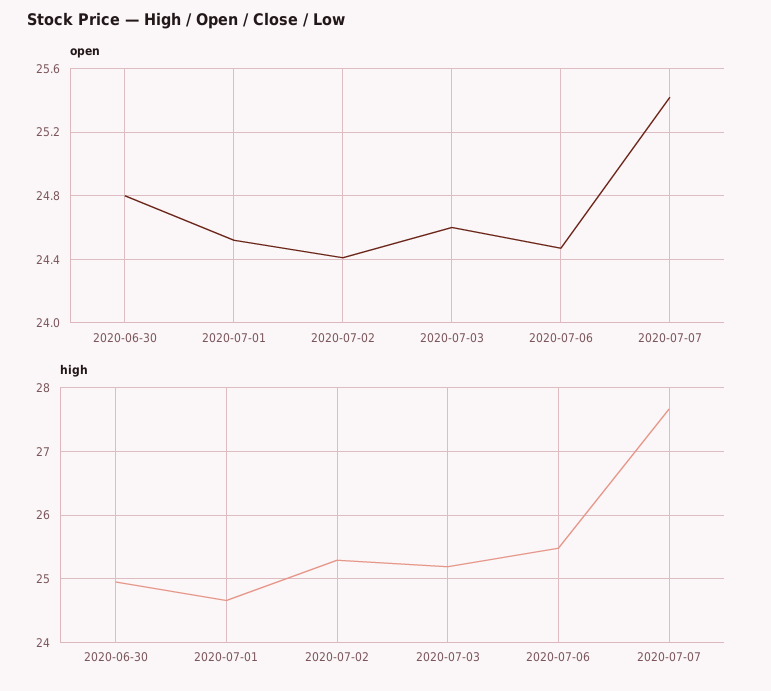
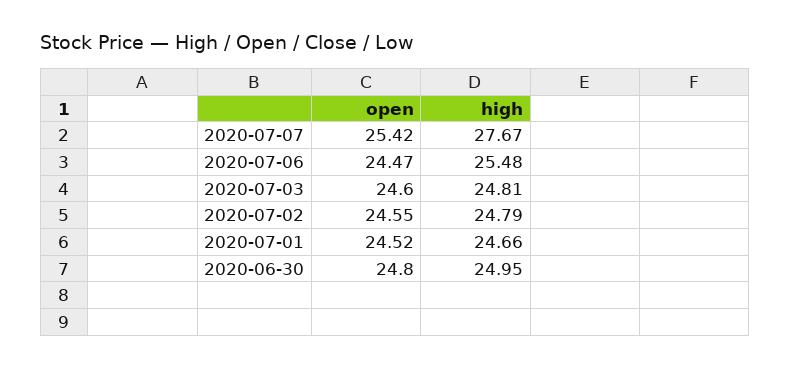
  {
    "open": {
      "2020-06-30": 24.8,
      "2020-07-01": 24.52,
-     "2020-07-02": 24.4,
+     "2020-07-02": 24.55,
      "2020-07-03": 24.6,
      "2020-07-06": 24.47,
      "2020-07-07": 25.42
    },
    "high": {
      "2020-06-30": 24.95,
      "2020-07-01": 24.66,
-     "2020-07-02": 25.3,
+     "2020-07-02": 24.79,
-     "2020-07-03": 25.2,
+     "2020-07-03": 24.81,
      "2020-07-06": 25.48,
      "2020-07-07": 27.67
    }
  }

